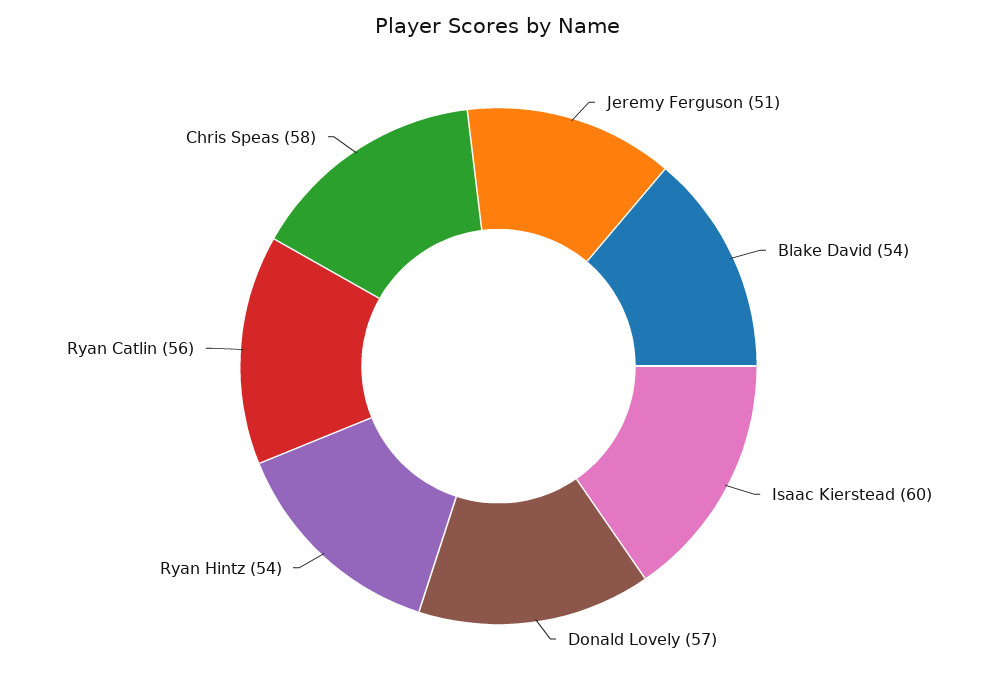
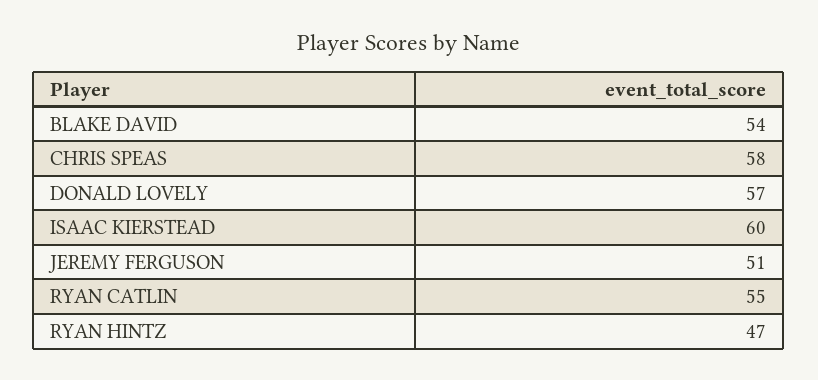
  {
    "Jeremy Ferguson": 51,
    "Blake David": 54,
    "Isaac Kierstead": 60,
    "Donald Lovely": 57,
-   "Ryan Hintz": 54,
+   "Ryan Hintz": 47,
-   "Ryan Catlin": 56,
+   "Ryan Catlin": 55,
    "Chris Speas": 58
  }

